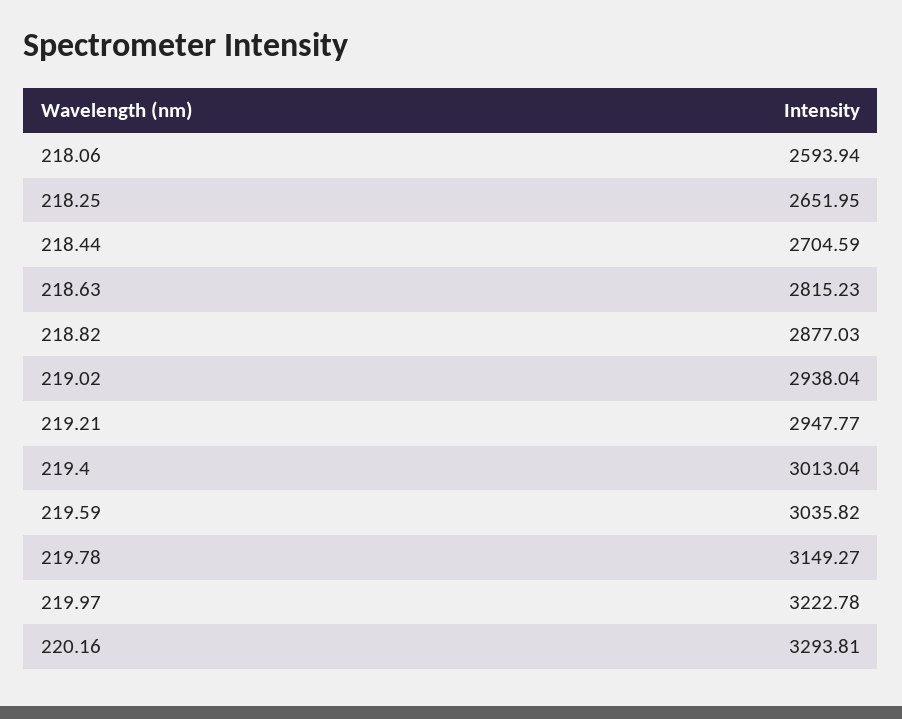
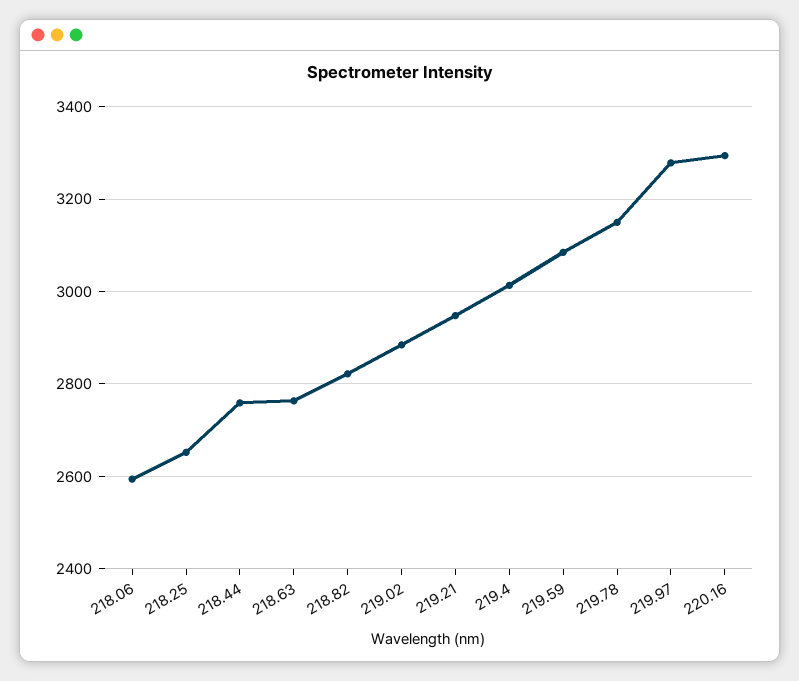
  {
    "218.06": 2593.94,
    "218.25": 2651.95,
-   "218.44": 2704.59,
+   "218.44": 2760,
-   "218.63": 2815.23,
+   "218.63": 2760,
-   "218.82": 2877.03,
+   "218.82": 2820,
-   "219.02": 2938.04,
+   "219.02": 2880,
    "219.21": 2947.77,
    "219.4": 3013.04,
-   "219.59": 3035.82,
+   "219.59": 3080,
    "219.78": 3149.27,
-   "219.97": 3222.78,
+   "219.97": 3280,
    "220.16": 3293.81
  }

